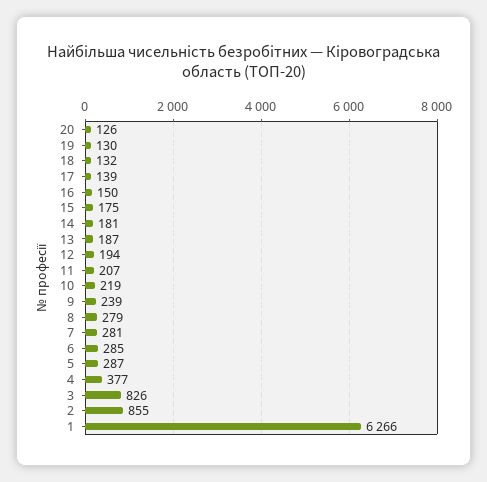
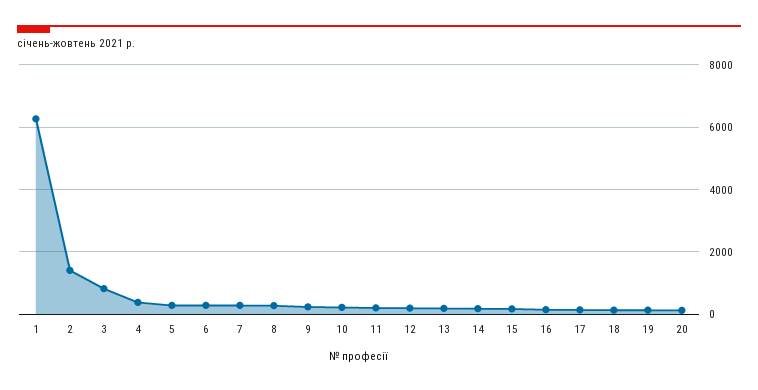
  {
    "20": 126,
    "19": 130,
    "18": 132,
    "17": 139,
    "16": 150,
    "15": 175,
    "14": 181,
    "13": 187,
    "12": 194,
    "11": 207,
    "10": 219,
    "9": 239,
    "8": 279,
    "7": 281,
    "6": 285,
    "5": 287,
    "4": 377,
    "3": 826,
-   "2": 855,
+   "2": 1400,
    "1": 6266
  }

